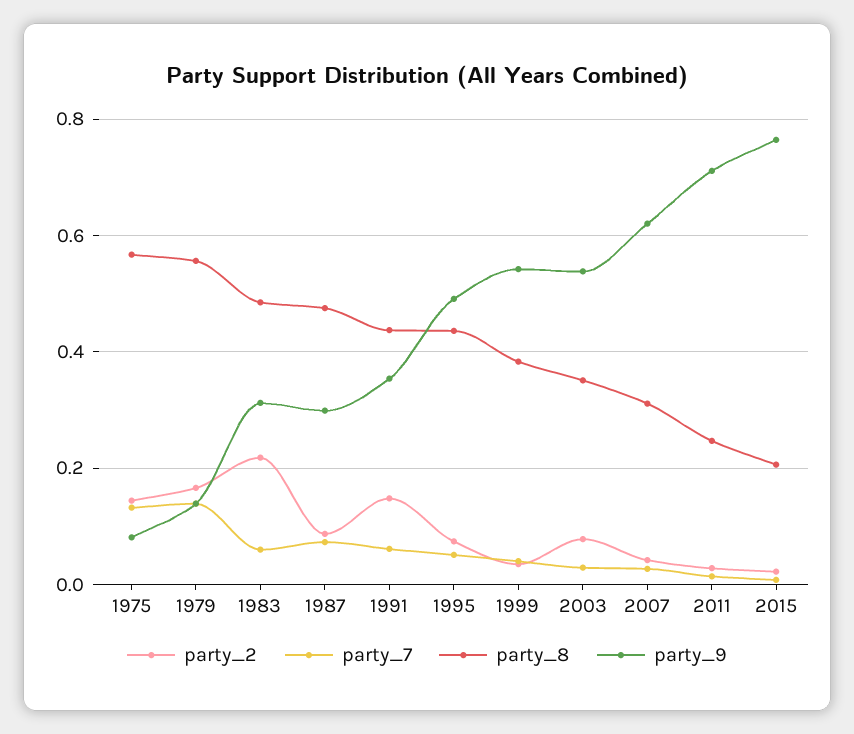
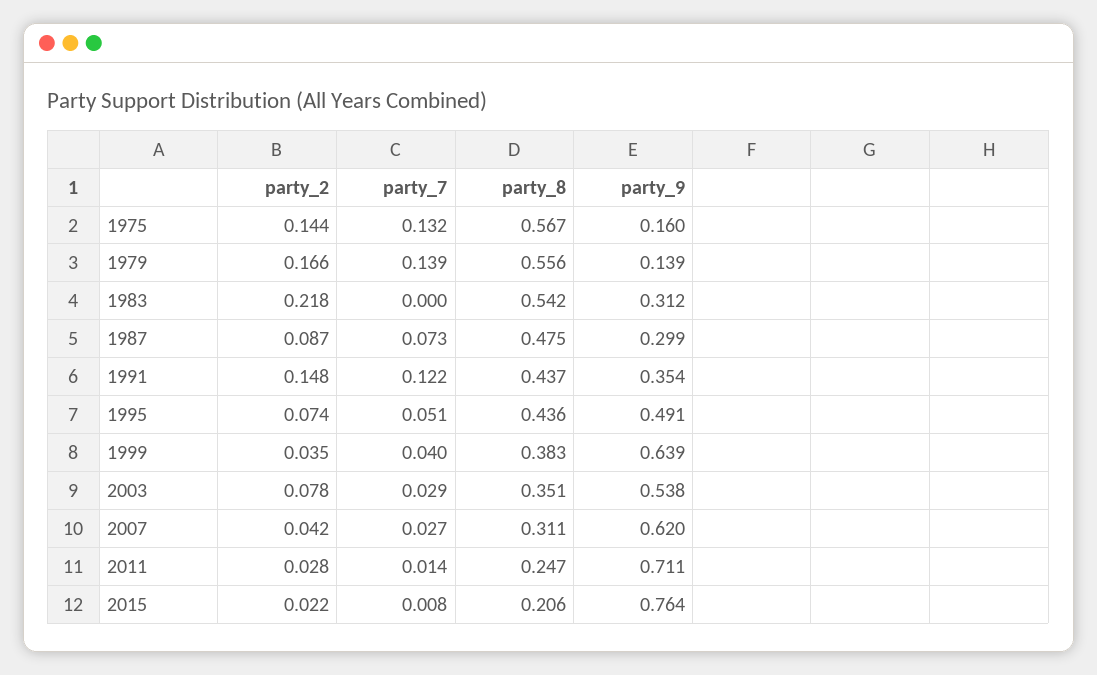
  {
    "party_2": {
      "1975": 0.144,
      "1979": 0.166,
      "1983": 0.218,
      "1987": 0.087,
      "1991": 0.148,
      "1995": 0.074,
      "1999": 0.035,
      "2003": 0.078,
      "2007": 0.042,
      "2011": 0.028,
      "2015": 0.022
    },
    "party_7": {
      "1975": 0.132,
      "1979": 0.139,
-     "1983": 0.06,
+     "1983": 0,
      "1987": 0.073,
-     "1991": 0.06,
+     "1991": 0.122,
      "1995": 0.051,
      "1999": 0.04,
      "2003": 0.029,
      "2007": 0.027,
      "2011": 0.014,
      "2015": 0.008
    },
    "party_8": {
      "1975": 0.567,
      "1979": 0.556,
-     "1983": 0.48,
+     "1983": 0.542,
      "1987": 0.475,
      "1991": 0.437,
      "1995": 0.436,
      "1999": 0.383,
      "2003": 0.351,
      "2007": 0.311,
      "2011": 0.247,
      "2015": 0.206
    },
    "party_9": {
-     "1975": 0.08,
+     "1975": 0.16,
      "1979": 0.139,
      "1983": 0.312,
      "1987": 0.299,
      "1991": 0.354,
      "1995": 0.491,
-     "1999": 0.54,
+     "1999": 0.639,
      "2003": 0.538,
      "2007": 0.62,
      "2011": 0.711,
      "2015": 0.764
    }
  }

